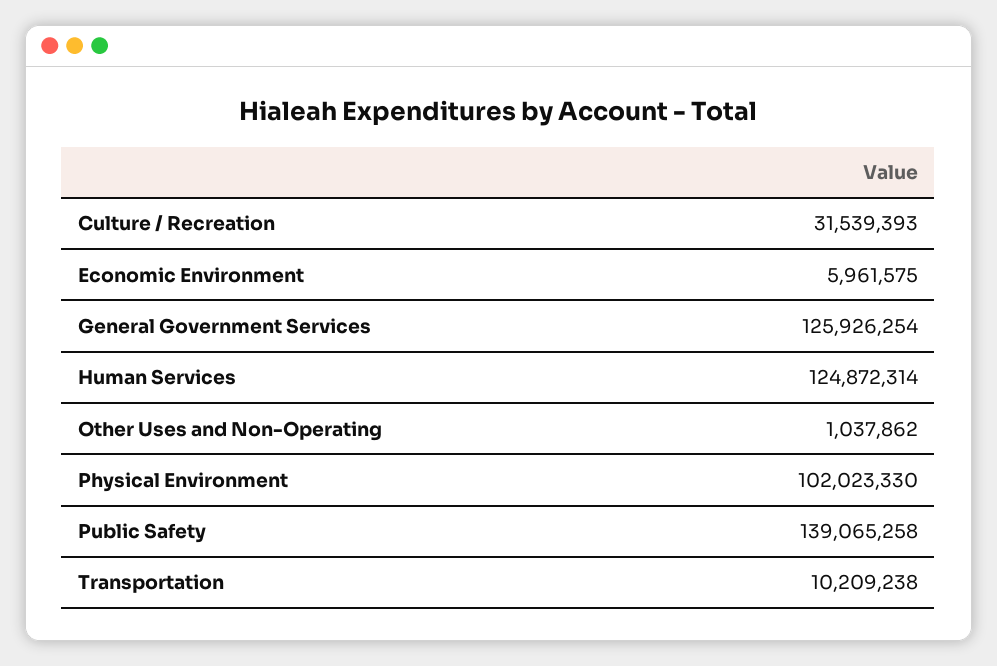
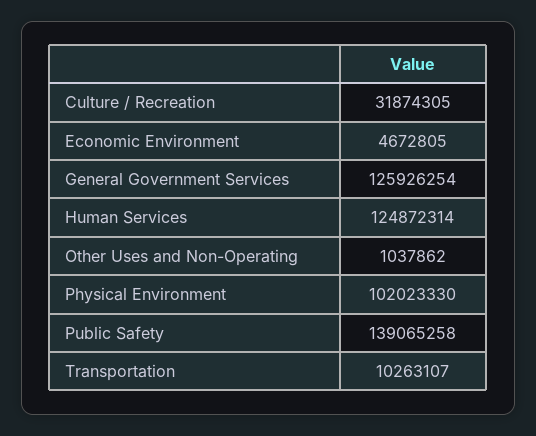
  {
-   "Culture / Recreation": 31539393,
+   "Culture / Recreation": 31874305,
-   "Economic Environment": 5961575,
+   "Economic Environment": 4672805,
    "General Government Services": 125926254,
    "Human Services": 124872314,
    "Other Uses and Non-Operating": 1037862,
    "Physical Environment": 102023330,
    "Public Safety": 139065258,
-   "Transportation": 10209238
+   "Transportation": 10263107
  }

